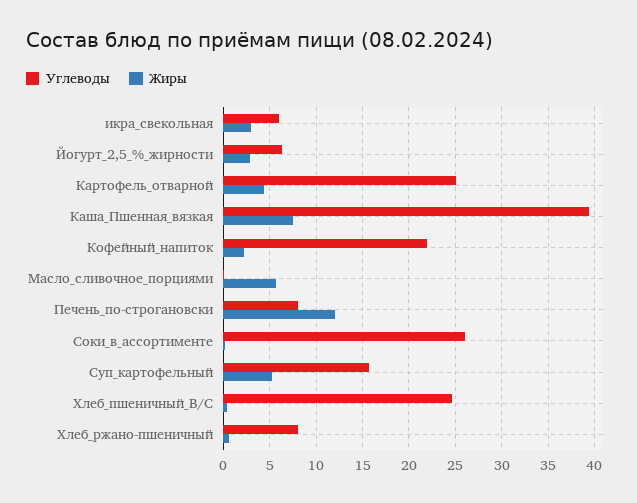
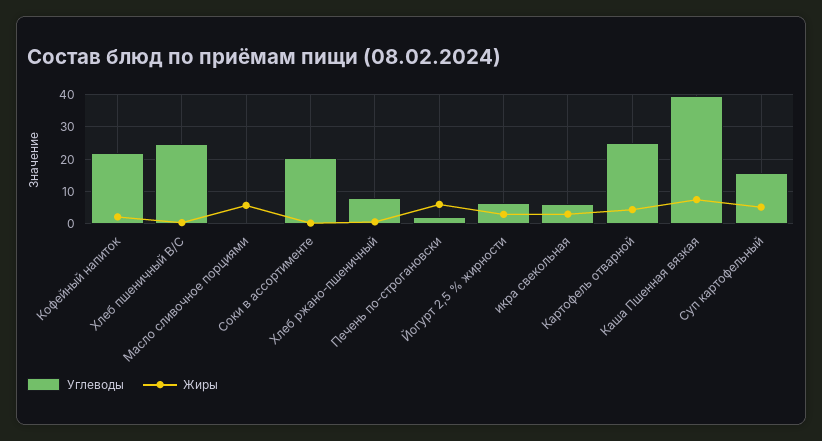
  {
    "Углеводы": {
      "икра_свекольная": 6,
      "Йогурт_2,5_%_жирности": 6,
      "Картофель_отварной": 25,
      "Каша_Пшенная_вязкая": 39,
      "Кофейный_напиток": 22,
      "Масло_сливочное_порциями": 0,
-     "Печень_по-строгановски": 8,
+     "Печень_по-строгановски": 2,
-     "Соки_в_ассортименте": 26,
+     "Соки_в_ассортименте": 20,
      "Суп_картофельный": 16,
      "Хлеб_пшеничный_В/С": 25,
      "Хлеб_ржано-пшеничный": 8
    },
    "Жиры": {
      "икра_свекольная": 3,
      "Йогурт_2,5_%_жирности": 3,
      "Картофель_отварной": 4,
      "Каша_Пшенная_вязкая": 8,
      "Кофейный_напиток": 2,
      "Масло_сливочное_порциями": 6,
-     "Печень_по-строгановски": 12,
+     "Печень_по-строгановски": 6,
      "Соки_в_ассортименте": 0,
      "Суп_картофельный": 5,
      "Хлеб_пшеничный_В/С": 0,
      "Хлеб_ржано-пшеничный": 1
    }
  }

